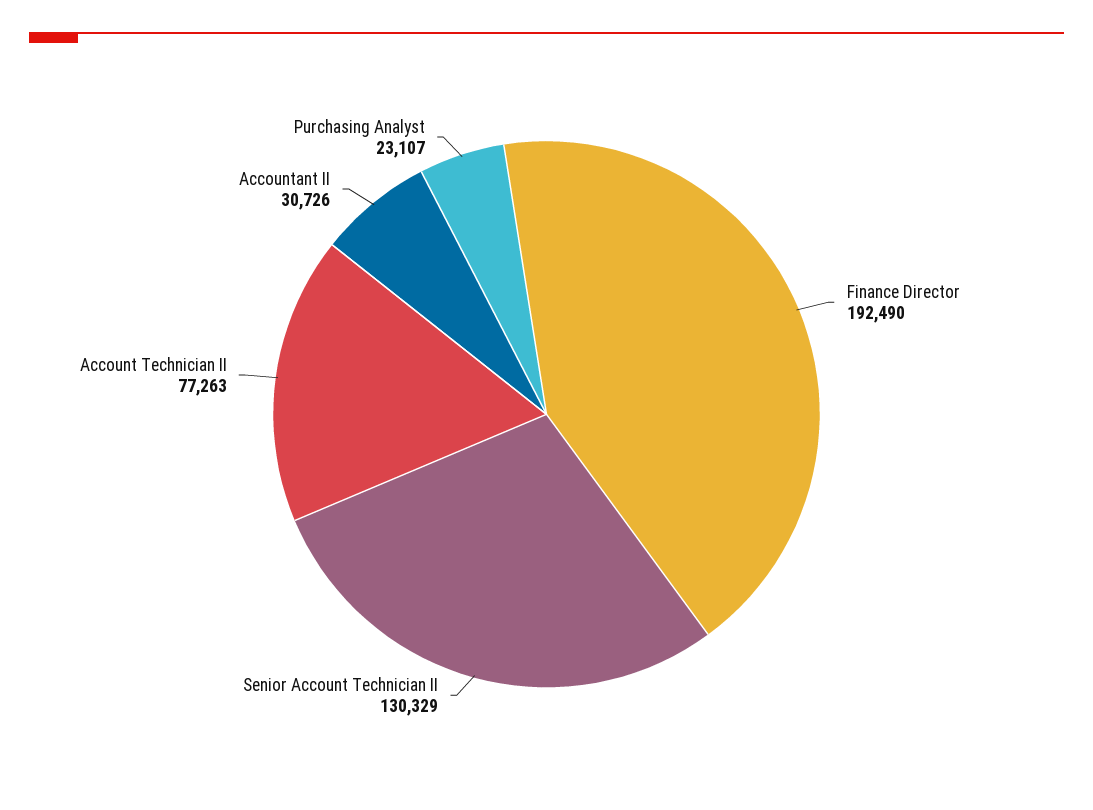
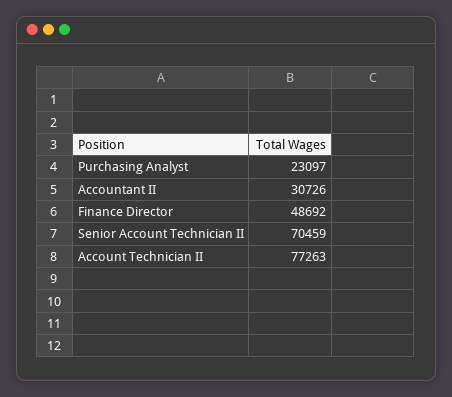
  {
-   "Finance Director": 192490,
+   "Finance Director": 48692,
-   "Senior Account Technician II": 130329,
+   "Senior Account Technician II": 70459,
    "Account Technician II": 77263,
    "Accountant II": 30726,
-   "Purchasing Analyst": 23107
+   "Purchasing Analyst": 23097
  }

